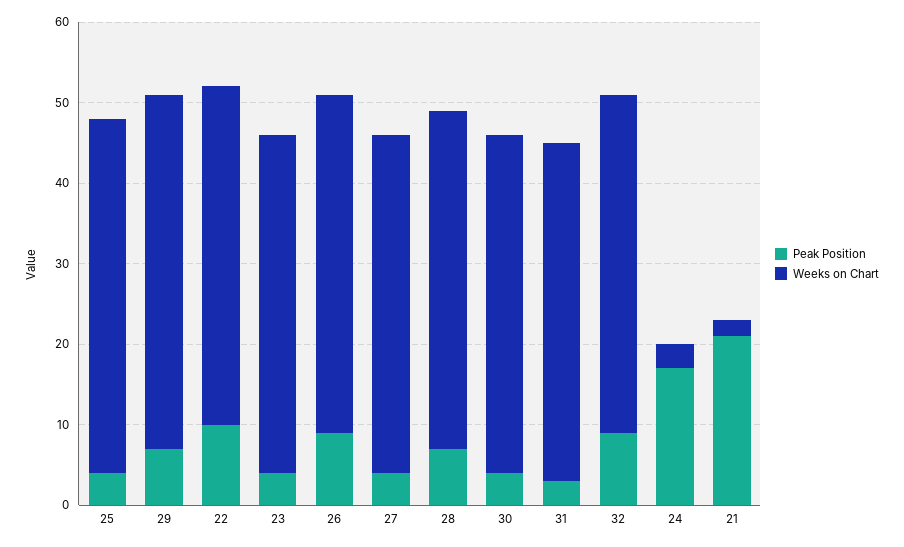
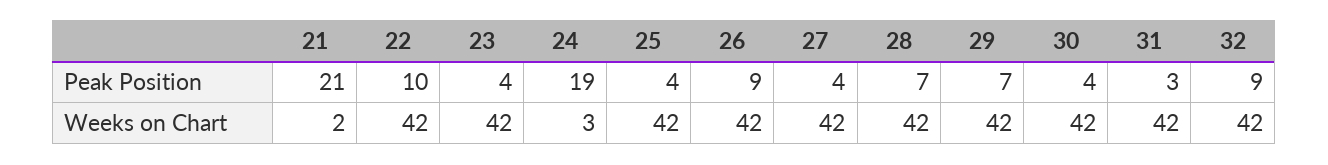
  {
    "Peak Position": {
      "25": 4,
      "29": 7,
      "22": 10,
      "23": 4,
      "26": 9,
      "27": 4,
      "28": 7,
      "30": 4,
      "31": 3,
      "32": 9,
-     "24": 17,
+     "24": 19,
      "21": 21
    },
    "Weeks on Chart": {
-     "25": 44,
+     "25": 42,
-     "29": 44,
+     "29": 42,
      "22": 42,
      "23": 42,
      "26": 42,
      "27": 42,
      "28": 42,
      "30": 42,
      "31": 42,
      "32": 42,
      "24": 3,
      "21": 2
    }
  }

